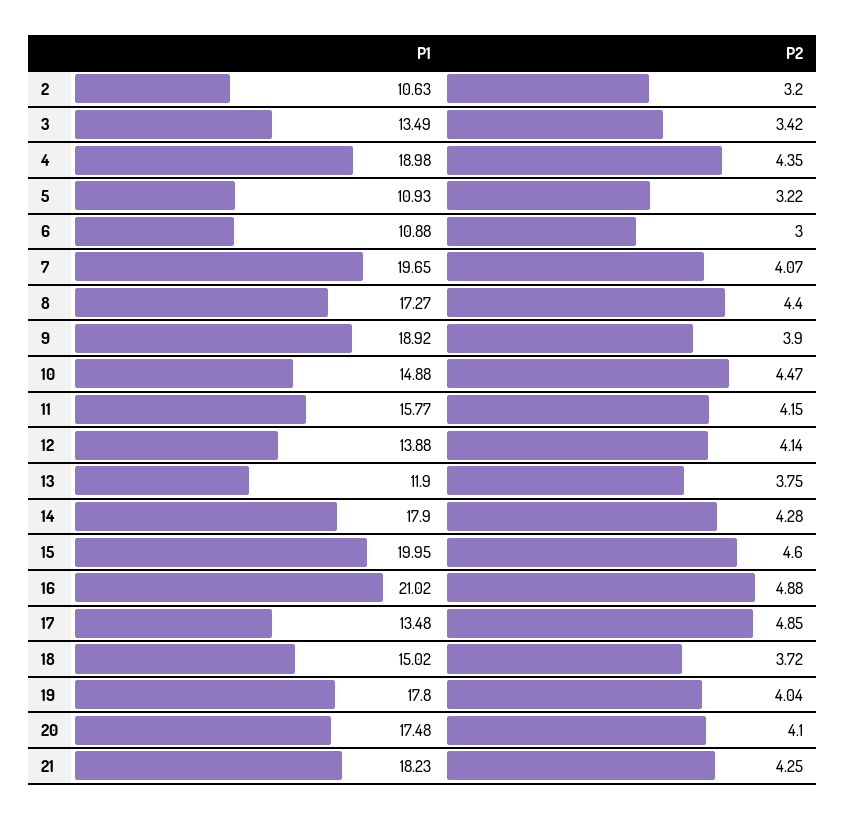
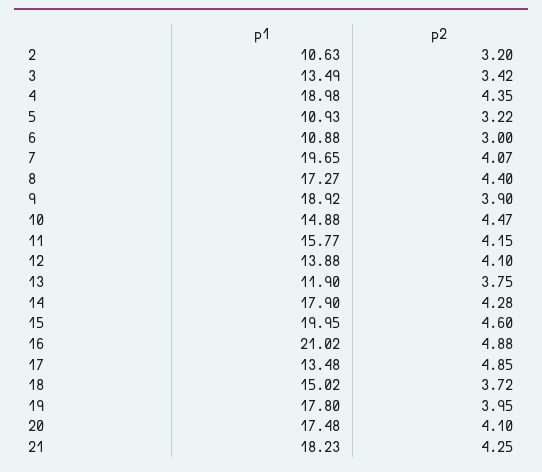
  {
    "P1": {
      "2": 10.63,
      "3": 13.49,
      "4": 18.98,
      "5": 10.93,
      "6": 10.88,
      "7": 19.65,
      "8": 17.27,
      "9": 18.92,
      "10": 14.88,
      "11": 15.77,
      "12": 13.88,
      "13": 11.9,
      "14": 17.9,
      "15": 19.95,
      "16": 21.02,
      "17": 13.48,
      "18": 15.02,
      "19": 17.8,
      "20": 17.48,
      "21": 18.23
    },
    "P2": {
      "2": 3.2,
      "3": 3.42,
      "4": 4.35,
      "5": 3.22,
      "6": 3,
      "7": 4.07,
      "8": 4.4,
      "9": 3.9,
      "10": 4.47,
      "11": 4.15,
-     "12": 4.14,
+     "12": 4.1,
      "13": 3.75,
      "14": 4.28,
      "15": 4.6,
      "16": 4.88,
      "17": 4.85,
      "18": 3.72,
-     "19": 4.04,
+     "19": 3.95,
      "20": 4.1,
      "21": 4.25
    }
  }

